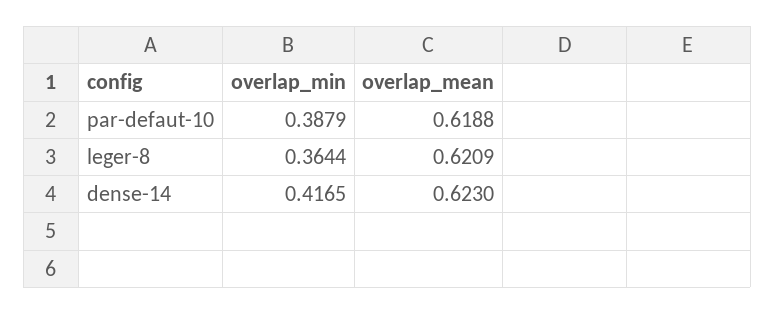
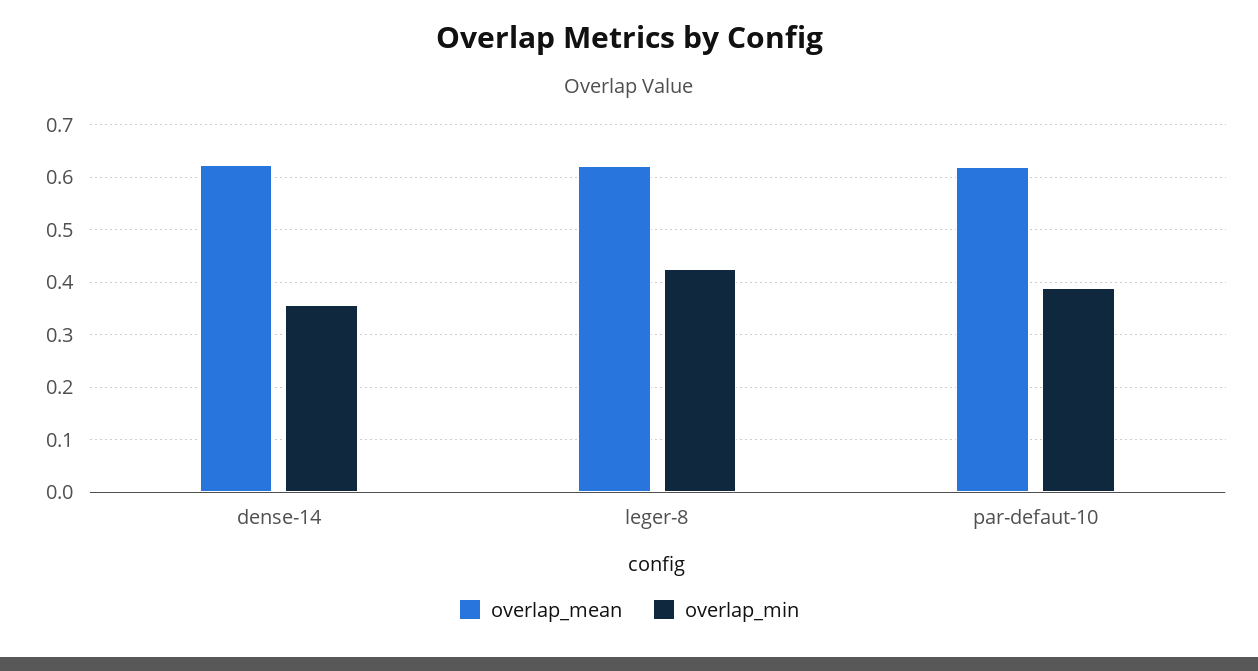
  {
    "overlap_min": {
      "par-defaut-10": 0.3879,
-     "leger-8": 0.3644,
+     "leger-8": 0.42,
-     "dense-14": 0.4165
+     "dense-14": 0.36
    },
    "overlap_mean": {
      "par-defaut-10": 0.6188,
      "leger-8": 0.6209,
      "dense-14": 0.623
    }
  }

